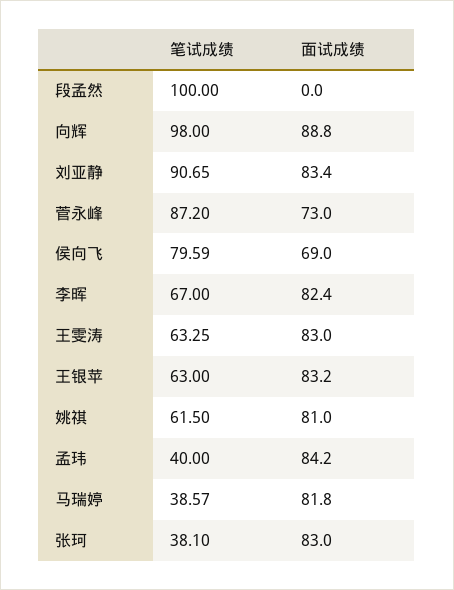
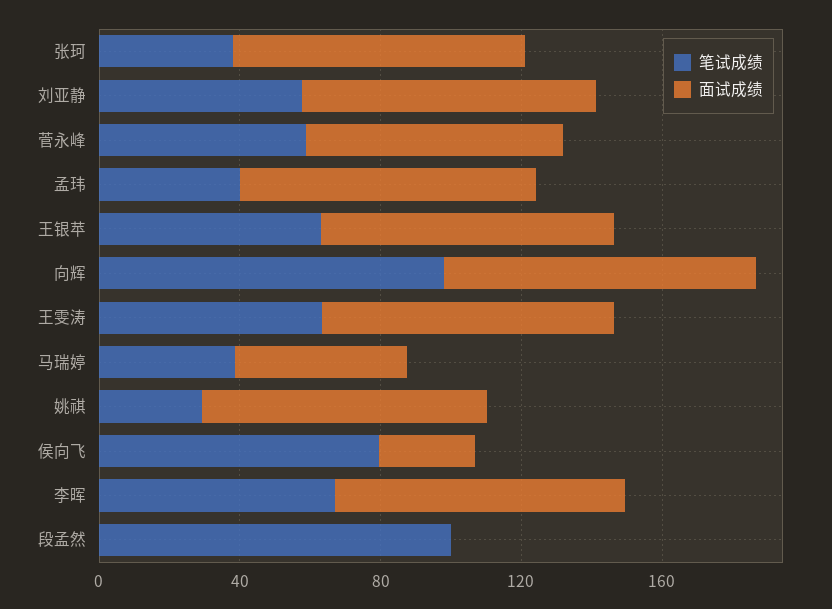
  {
    "笔试成绩": {
      "段孟然": 100,
      "向辉": 98,
-     "刘亚静": 90.65,
+     "刘亚静": 60,
-     "菅永峰": 87.2,
+     "菅永峰": 60,
      "侯向飞": 79.59,
      "李晖": 67,
      "王雯涛": 63.25,
      "王银苹": 63,
-     "姚祺": 61.5,
+     "姚祺": 30,
      "孟玮": 40,
      "马瑞婷": 38.57,
      "张珂": 38.1
    },
    "面试成绩": {
      "段孟然": 0,
      "向辉": 88.8,
      "刘亚静": 83.4,
      "菅永峰": 73,
-     "侯向飞": 69,
+     "侯向飞": 30,
      "李晖": 82.4,
      "王雯涛": 83,
      "王银苹": 83.2,
      "姚祺": 81,
      "孟玮": 84.2,
-     "马瑞婷": 81.8,
+     "马瑞婷": 50,
      "张珂": 83
    }
  }

